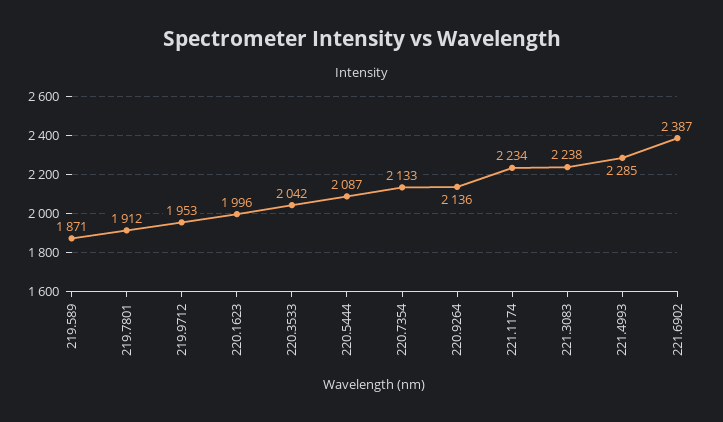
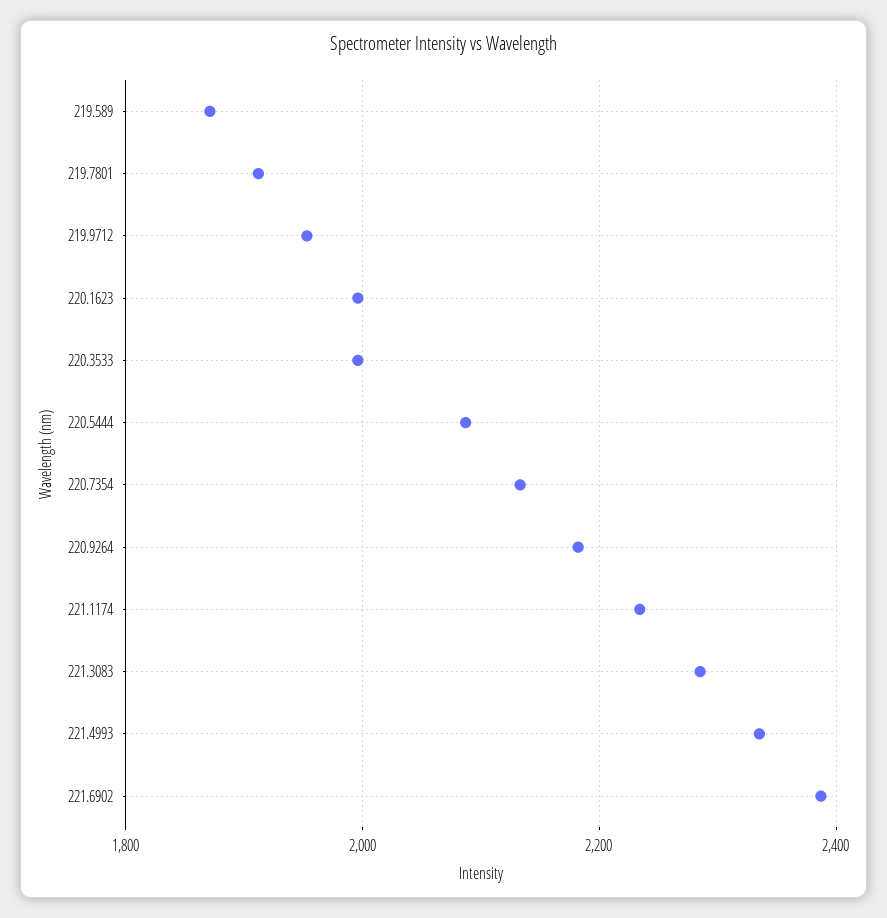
  {
    "219.589": 1871,
    "219.7801": 1912,
    "219.9712": 1953,
    "220.1623": 1996,
-   "220.3533": 2042,
+   "220.3533": 2000,
    "220.5444": 2087,
    "220.7354": 2133,
-   "220.9264": 2136,
+   "220.9264": 2180,
    "221.1174": 2234,
-   "221.3083": 2238,
+   "221.3083": 2280,
-   "221.4993": 2285,
+   "221.4993": 2340,
    "221.6902": 2387
  }

